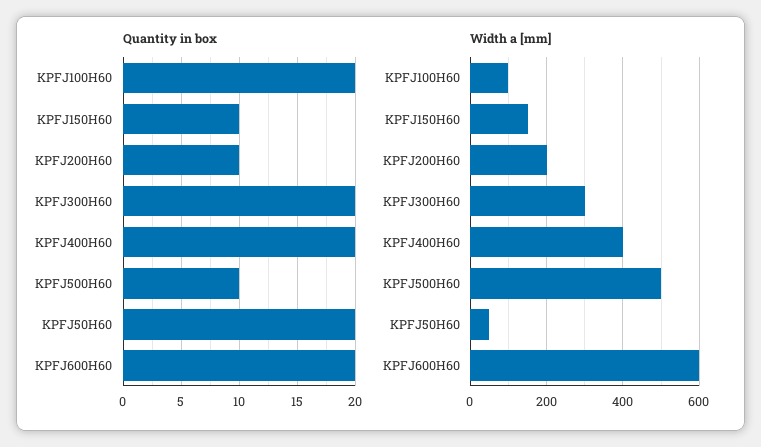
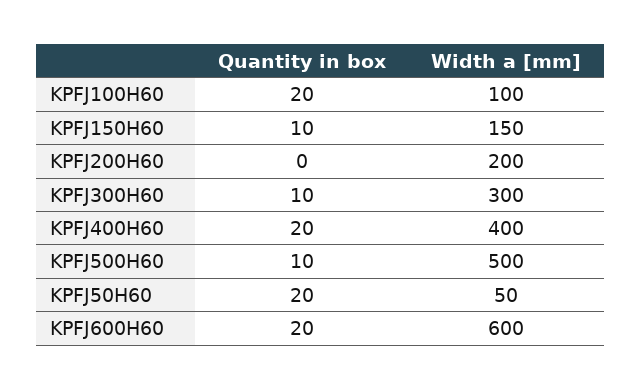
  {
    "Quantity in box": {
      "KPFJ100H60": 20,
      "KPFJ150H60": 10,
-     "KPFJ200H60": 10,
+     "KPFJ200H60": 0,
-     "KPFJ300H60": 20,
+     "KPFJ300H60": 10,
      "KPFJ400H60": 20,
      "KPFJ500H60": 10,
      "KPFJ50H60": 20,
      "KPFJ600H60": 20
    },
    "Width a [mm]": {
      "KPFJ100H60": 100,
      "KPFJ150H60": 150,
      "KPFJ200H60": 200,
      "KPFJ300H60": 300,
      "KPFJ400H60": 400,
      "KPFJ500H60": 500,
      "KPFJ50H60": 50,
      "KPFJ600H60": 600
    }
  }

